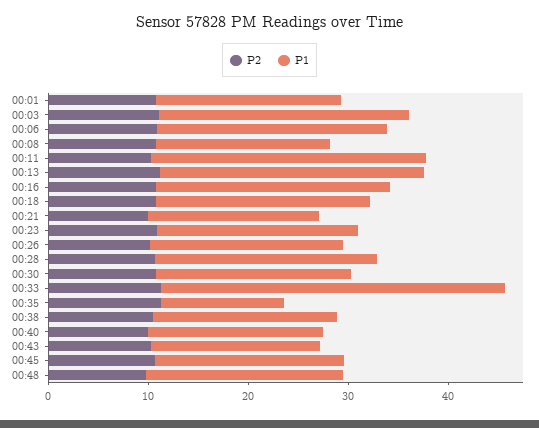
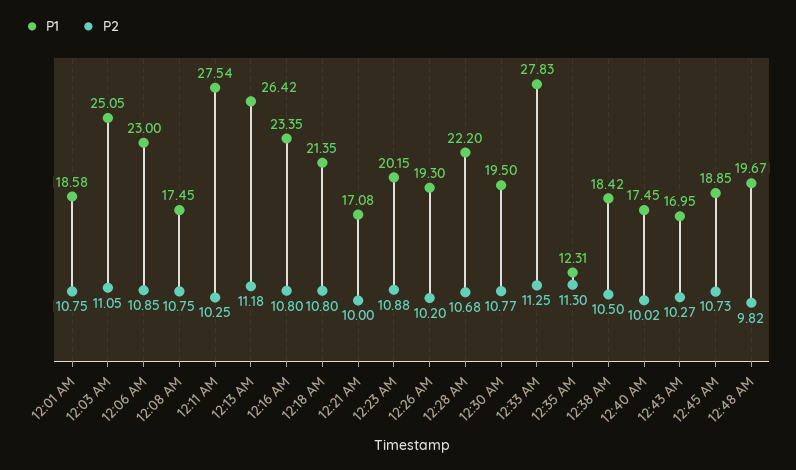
  {
    "P2": {
      "00:01": 10.75,
      "00:03": 11.05,
      "00:06": 10.85,
      "00:08": 10.75,
      "00:11": 10.25,
      "00:13": 11.18,
      "00:16": 10.8,
      "00:18": 10.8,
      "00:21": 10,
      "00:23": 10.88,
      "00:26": 10.2,
      "00:28": 10.68,
      "00:30": 10.77,
      "00:33": 11.25,
      "00:35": 11.3,
      "00:38": 10.5,
      "00:40": 10.02,
      "00:43": 10.27,
      "00:45": 10.73,
      "00:48": 9.82
    },
    "P1": {
      "00:01": 18.58,
      "00:03": 25.05,
      "00:06": 23,
      "00:08": 17.45,
      "00:11": 27.54,
      "00:13": 26.42,
      "00:16": 23.35,
      "00:18": 21.35,
      "00:21": 17.08,
      "00:23": 20.15,
      "00:26": 19.3,
      "00:28": 22.2,
      "00:30": 19.5,
-     "00:33": 34,
+     "00:33": 27.83,
      "00:35": 12.31,
      "00:38": 18.42,
      "00:40": 17.45,
      "00:43": 16.95,
      "00:45": 18.85,
      "00:48": 19.67
    }
  }

